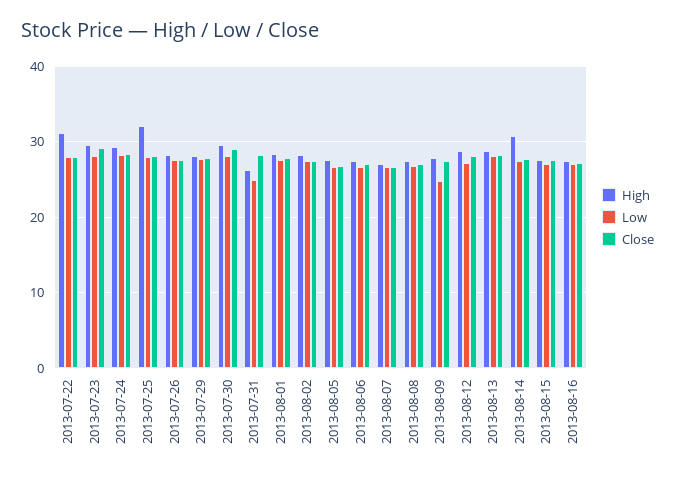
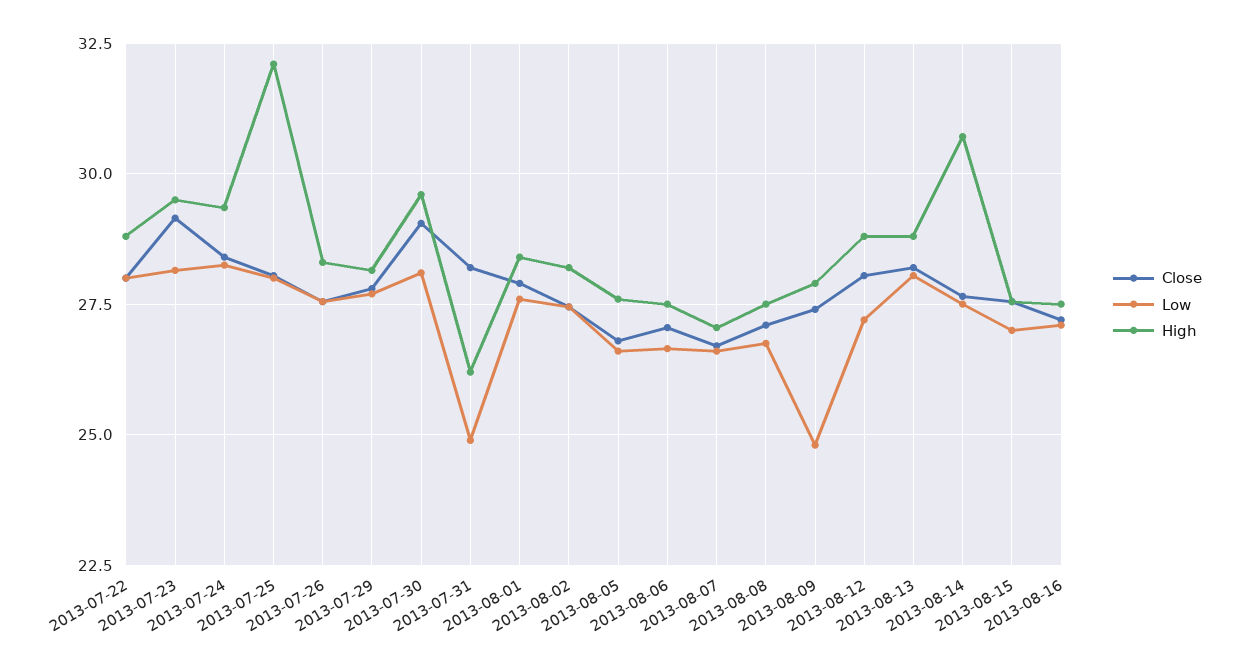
  {
    "High": {
-     "2013-07-22": 31,
+     "2013-07-22": 28.75,
      "2013-07-23": 29.5,
      "2013-07-24": 29.25,
      "2013-07-25": 32,
      "2013-07-26": 28.25,
      "2013-07-29": 28.25,
      "2013-07-30": 29.5,
      "2013-07-31": 26.25,
      "2013-08-01": 28.5,
      "2013-08-02": 28.25,
      "2013-08-05": 27.5,
      "2013-08-06": 27.5,
      "2013-08-07": 27,
      "2013-08-08": 27.5,
      "2013-08-09": 28,
      "2013-08-12": 28.75,
      "2013-08-13": 28.75,
      "2013-08-14": 30.75,
      "2013-08-15": 27.5,
      "2013-08-16": 27.5
    },
    "Low": {
      "2013-07-22": 28,
      "2013-07-23": 28.25,
      "2013-07-24": 28.25,
      "2013-07-25": 28,
      "2013-07-26": 27.5,
      "2013-07-29": 27.75,
      "2013-07-30": 28,
      "2013-07-31": 25,
      "2013-08-01": 27.5,
      "2013-08-02": 27.5,
      "2013-08-05": 26.5,
      "2013-08-06": 26.75,
      "2013-08-07": 26.5,
      "2013-08-08": 26.75,
      "2013-08-09": 24.75,
      "2013-08-12": 27.25,
      "2013-08-13": 28,
      "2013-08-14": 27.5,
      "2013-08-15": 27,
      "2013-08-16": 27
    },
    "Close": {
      "2013-07-22": 28,
      "2013-07-23": 29.25,
      "2013-07-24": 28.5,
      "2013-07-25": 28,
      "2013-07-26": 27.5,
      "2013-07-29": 27.75,
      "2013-07-30": 29,
      "2013-07-31": 28.25,
      "2013-08-01": 28,
      "2013-08-02": 27.5,
      "2013-08-05": 26.75,
      "2013-08-06": 27,
      "2013-08-07": 26.75,
      "2013-08-08": 27,
      "2013-08-09": 27.5,
      "2013-08-12": 28,
      "2013-08-13": 28.25,
      "2013-08-14": 27.75,
      "2013-08-15": 27.5,
      "2013-08-16": 27.25
    }
  }

